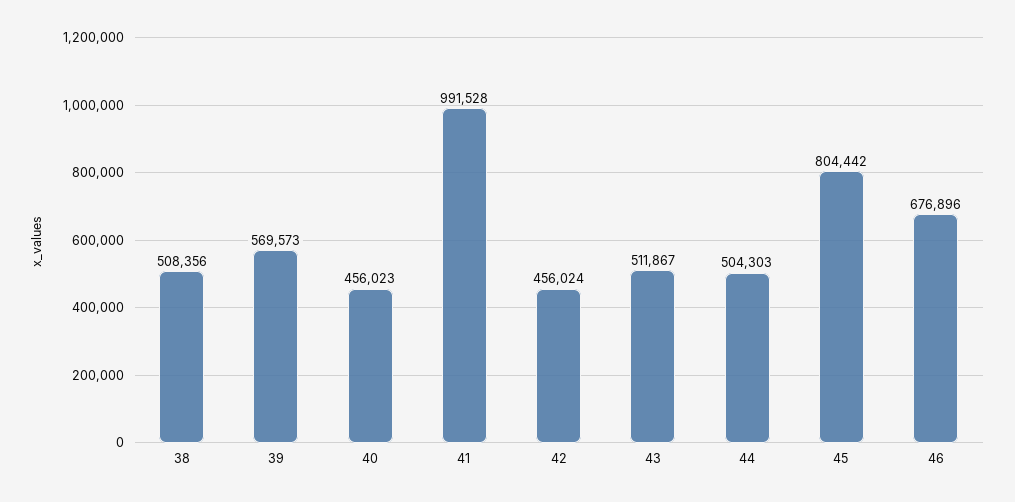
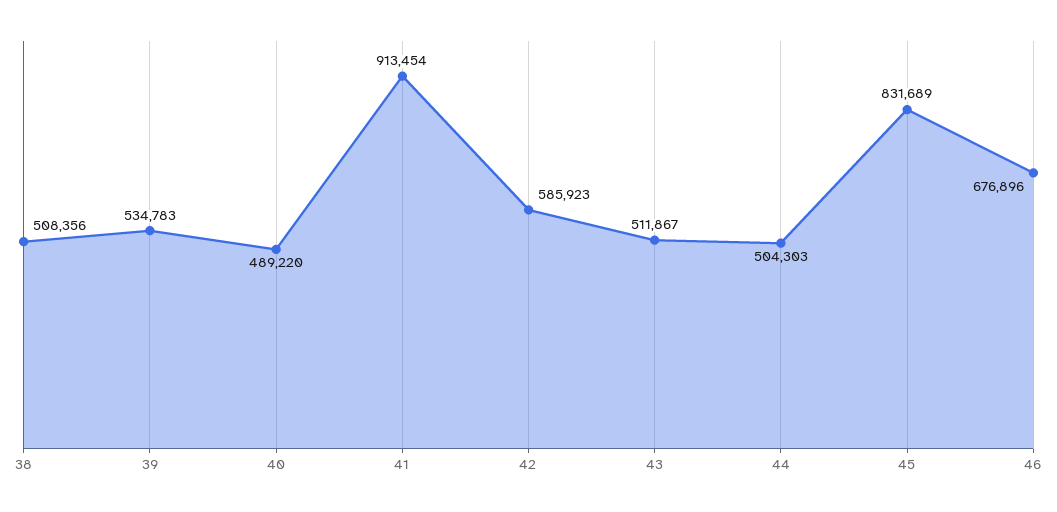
  {
    "38": 508356,
-   "39": 569573,
+   "39": 534783,
-   "40": 456023,
+   "40": 489220,
-   "41": 991528,
+   "41": 913454,
-   "42": 456024,
+   "42": 585923,
    "43": 511867,
    "44": 504303,
-   "45": 804442,
+   "45": 831689,
    "46": 676896
  }

